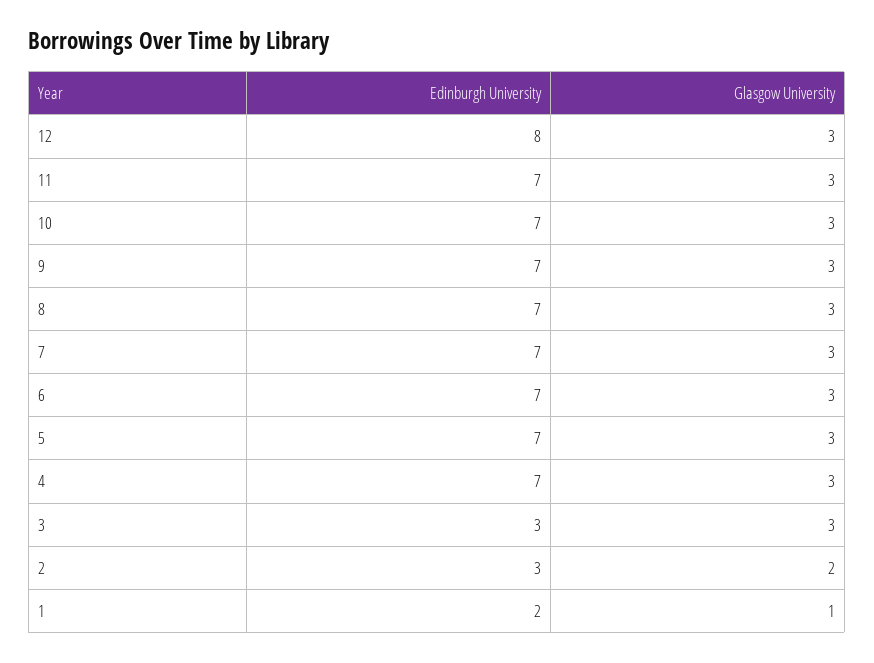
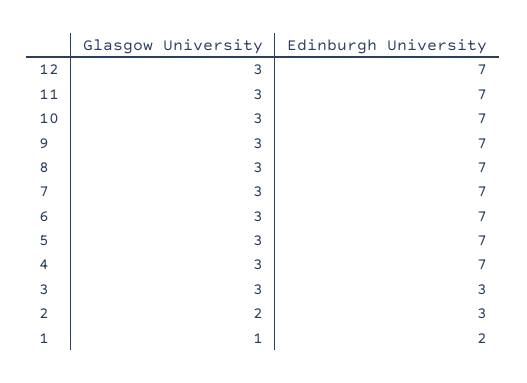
  {
    "Edinburgh University": {
-     "12": 8,
+     "12": 7,
      "11": 7,
      "10": 7,
      "9": 7,
      "8": 7,
      "7": 7,
      "6": 7,
      "5": 7,
      "4": 7,
      "3": 3,
      "2": 3,
      "1": 2
    },
    "Glasgow University": {
      "12": 3,
      "11": 3,
      "10": 3,
      "9": 3,
      "8": 3,
      "7": 3,
      "6": 3,
      "5": 3,
      "4": 3,
      "3": 3,
      "2": 2,
      "1": 1
    }
  }

